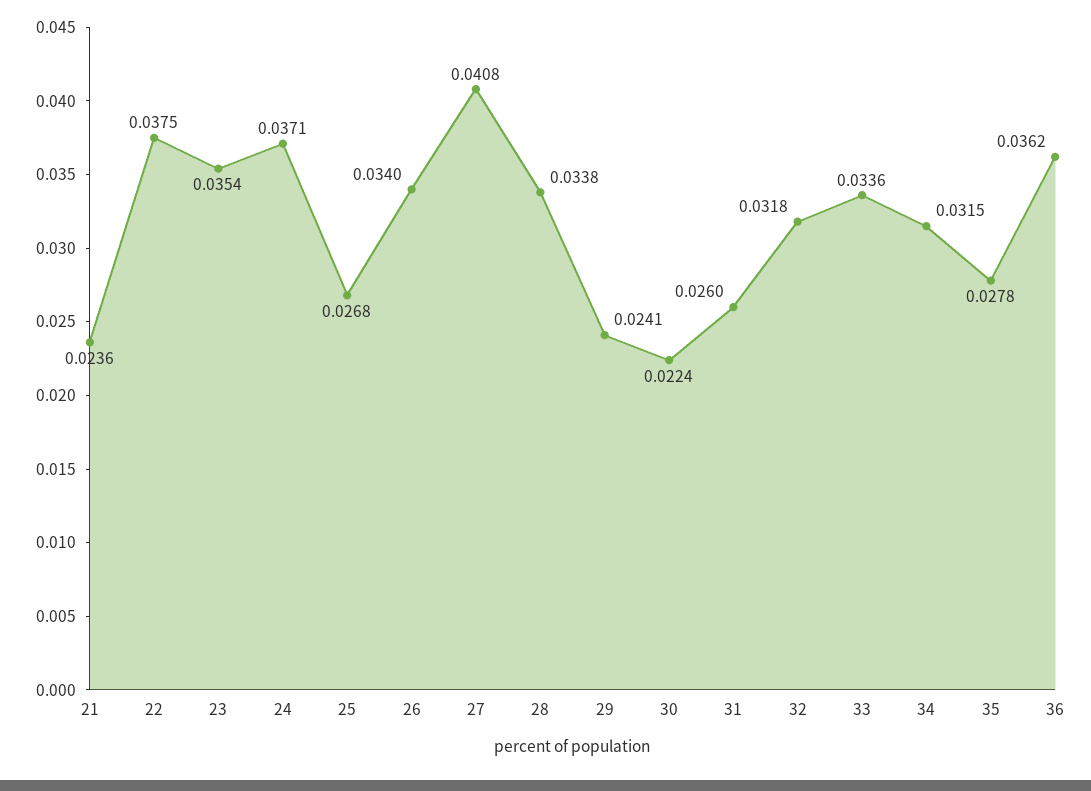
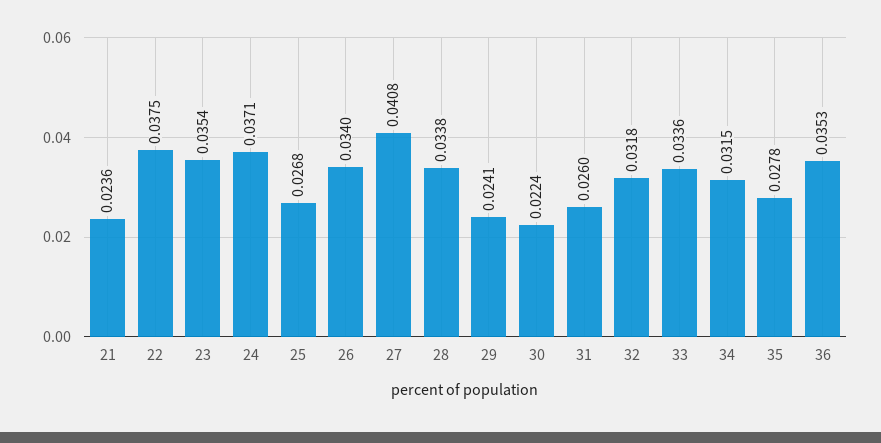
  {
    "21": 0.0236,
    "22": 0.0375,
    "23": 0.0354,
    "24": 0.0371,
    "25": 0.0268,
    "26": 0.034,
    "27": 0.0408,
    "28": 0.0338,
    "29": 0.0241,
    "30": 0.0224,
    "31": 0.026,
    "32": 0.0318,
    "33": 0.0336,
    "34": 0.0315,
    "35": 0.0278,
-   "36": 0.0362
+   "36": 0.0353
  }

